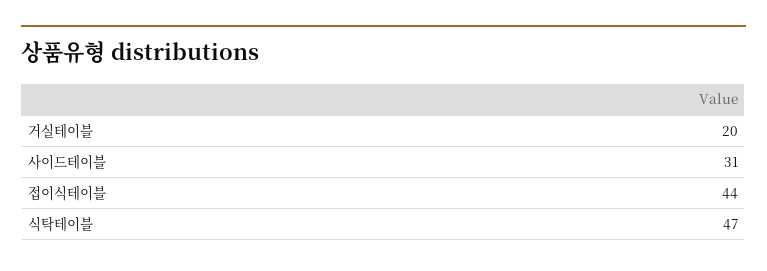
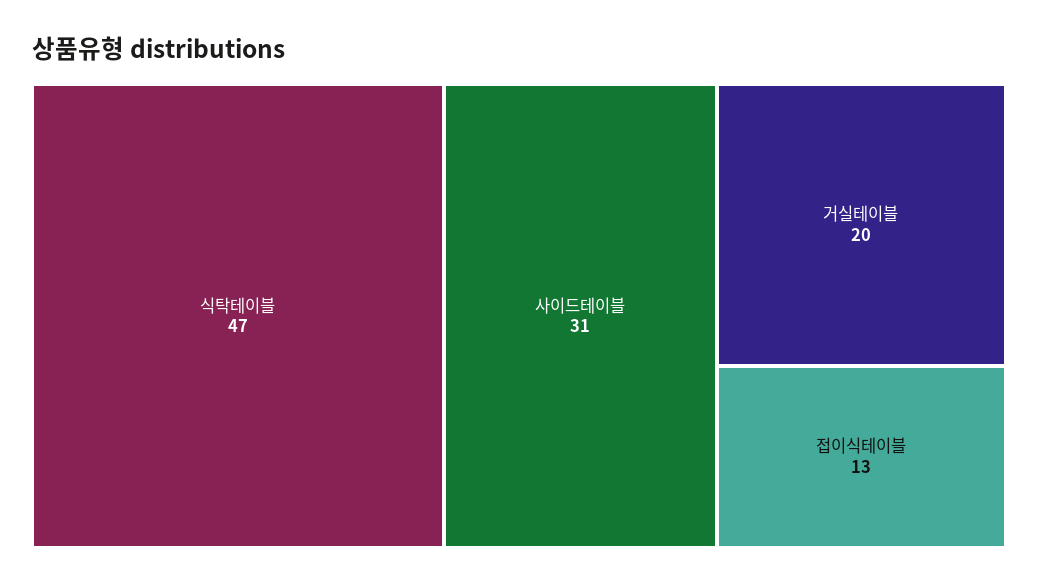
  {
    "거실테이블": 20,
    "사이드테이블": 31,
-   "접이식테이블": 44,
+   "접이식테이블": 13,
    "식탁테이블": 47
  }

